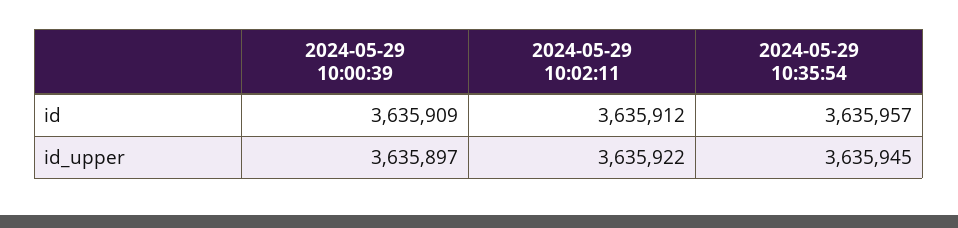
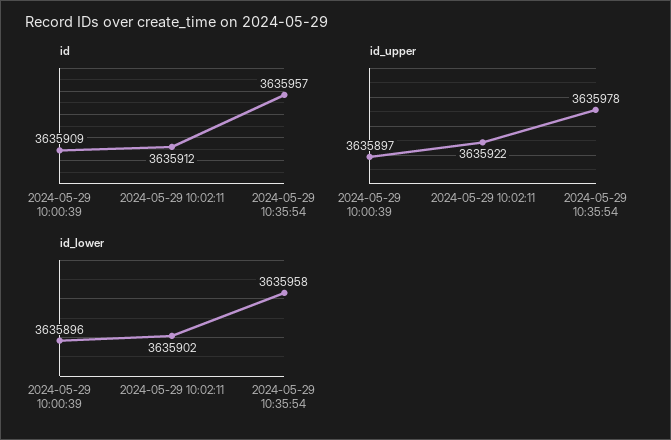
  {
    "id": {
      "2024-05-29 10:00:39": 3635909,
      "2024-05-29 10:02:11": 3635912,
      "2024-05-29 10:35:54": 3635957
    },
    "id_upper": {
      "2024-05-29 10:00:39": 3635897,
      "2024-05-29 10:02:11": 3635922,
-     "2024-05-29 10:35:54": 3635945
+     "2024-05-29 10:35:54": 3635978
-   }
+   },
+   "id_lower": {
+     "2024-05-29 10:00:39": 3635896,
+     "2024-05-29 10:02:11": 3635902,
+     "2024-05-29 10:35:54": 3635958
+   }
  }

